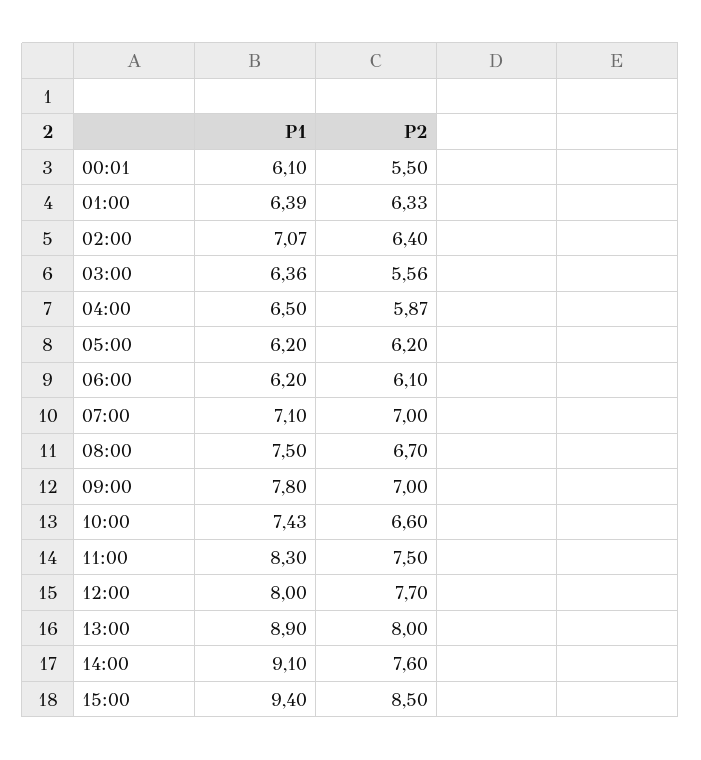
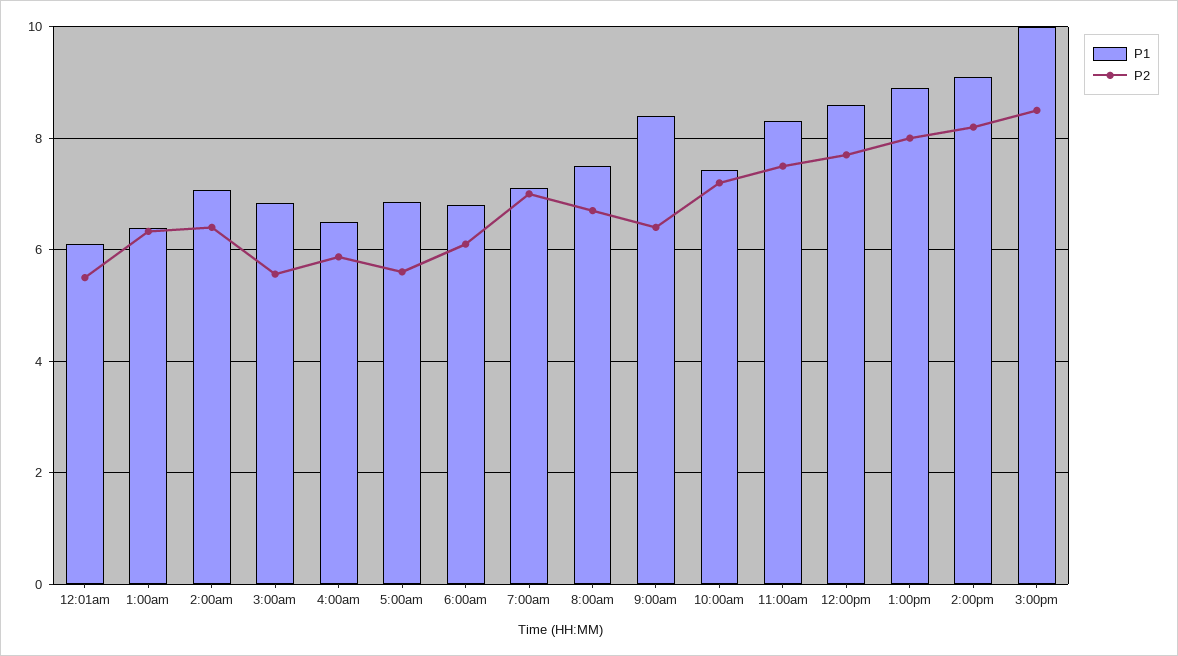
  {
    "P1": {
      "00:01": 6.1,
      "01:00": 6.39,
      "02:00": 7.07,
-     "03:00": 6.36,
+     "03:00": 6.8,
      "04:00": 6.5,
-     "05:00": 6.2,
+     "05:00": 6.8,
-     "06:00": 6.2,
+     "06:00": 6.8,
      "07:00": 7.1,
      "08:00": 7.5,
-     "09:00": 7.8,
+     "09:00": 8.4,
      "10:00": 7.43,
      "11:00": 8.3,
-     "12:00": 8,
+     "12:00": 8.6,
      "13:00": 8.9,
      "14:00": 9.1,
-     "15:00": 9.4
+     "15:00": 10
    },
    "P2": {
      "00:01": 5.5,
      "01:00": 6.33,
      "02:00": 6.4,
      "03:00": 5.56,
      "04:00": 5.87,
-     "05:00": 6.2,
+     "05:00": 5.6,
      "06:00": 6.1,
      "07:00": 7,
      "08:00": 6.7,
-     "09:00": 7,
+     "09:00": 6.4,
-     "10:00": 6.6,
+     "10:00": 7.2,
      "11:00": 7.5,
      "12:00": 7.7,
      "13:00": 8,
-     "14:00": 7.6,
+     "14:00": 8.2,
      "15:00": 8.5
    }
  }

